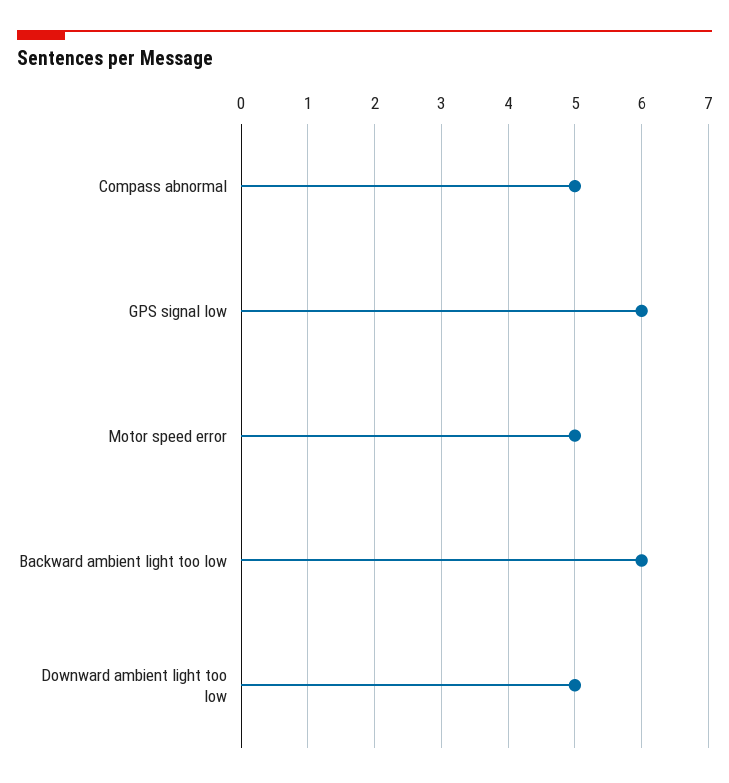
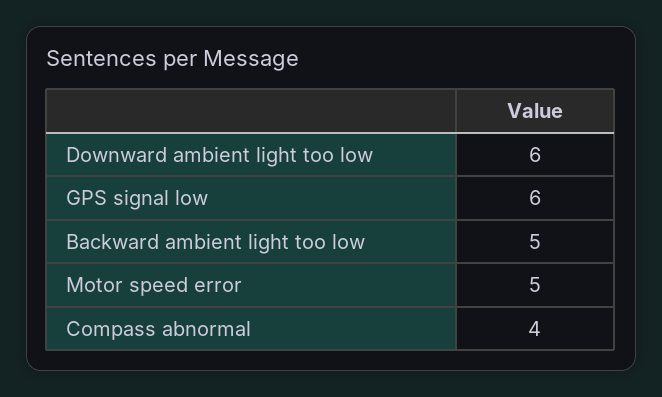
  {
-   "Compass abnormal": 5,
+   "Compass abnormal": 4,
    "GPS signal low": 6,
    "Motor speed error": 5,
-   "Backward ambient light too low": 6,
+   "Backward ambient light too low": 5,
-   "Downward ambient light too low": 5
+   "Downward ambient light too low": 6
  }

